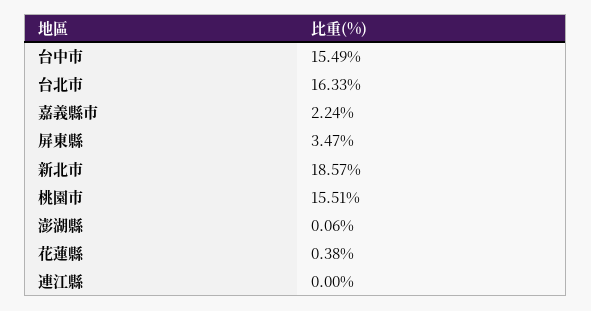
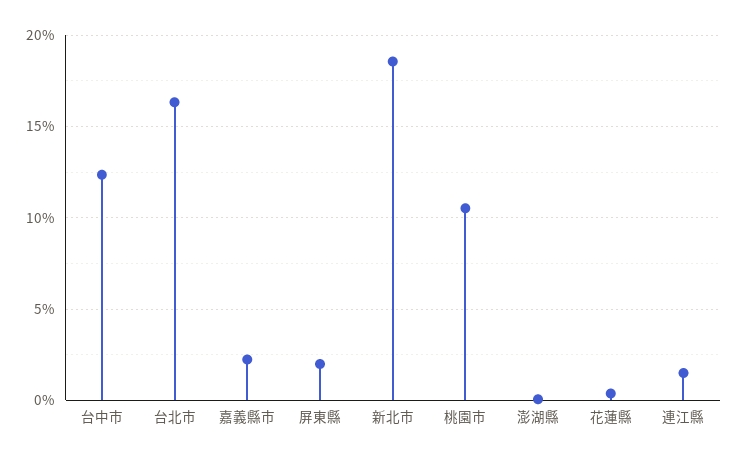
  {
-   "台中市": 15.49,
+   "台中市": 12.5,
    "台北市": 16.33,
    "嘉義縣市": 2.24,
-   "屏東縣": 3.47,
+   "屏東縣": 2,
    "新北市": 18.57,
-   "桃園市": 15.51,
+   "桃園市": 10.5,
    "澎湖縣": 0.06,
    "花蓮縣": 0.38,
-   "連江縣": 0
+   "連江縣": 1.5
  }

